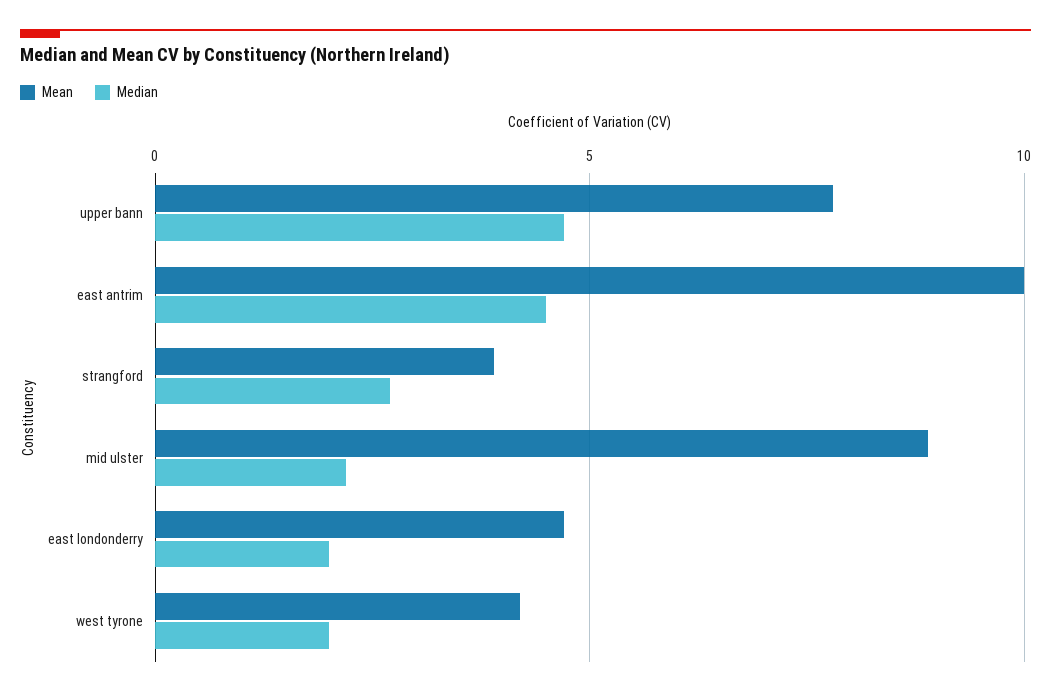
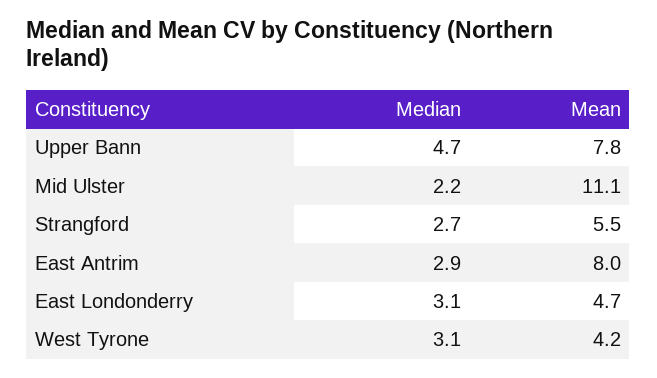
  {
    "Mean": {
      "upper bann": 7.8,
-     "east antrim": 10,
+     "east antrim": 8,
-     "strangford": 4,
+     "strangford": 5.5,
-     "mid ulster": 9,
+     "mid ulster": 11.1,
      "east londonderry": 4.7,
      "west tyrone": 4.2
    },
    "Median": {
      "upper bann": 4.7,
-     "east antrim": 4.5,
+     "east antrim": 2.9,
      "strangford": 2.7,
      "mid ulster": 2.2,
-     "east londonderry": 2,
+     "east londonderry": 3.1,
-     "west tyrone": 2
+     "west tyrone": 3.1
    }
  }

